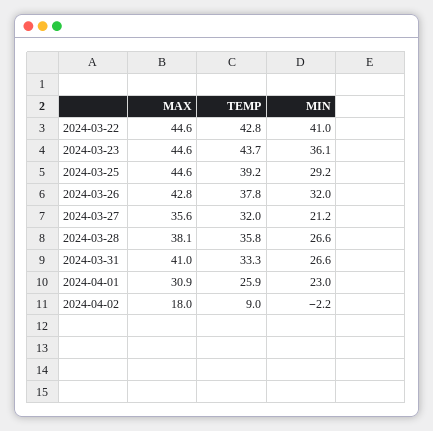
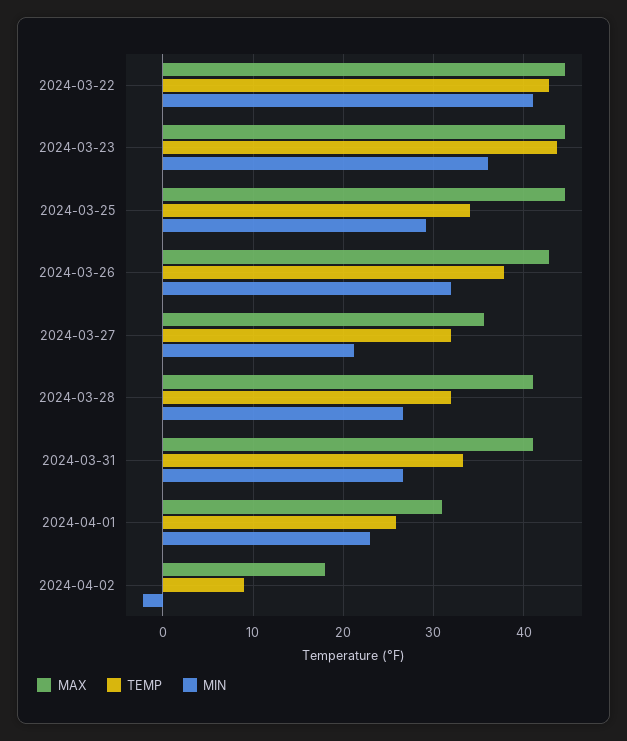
  {
    "MAX": {
      "2024-03-22": 44.6,
      "2024-03-23": 44.6,
      "2024-03-25": 44.6,
      "2024-03-26": 42.8,
      "2024-03-27": 35.6,
-     "2024-03-28": 38.1,
+     "2024-03-28": 41,
      "2024-03-31": 41,
      "2024-04-01": 30.9,
      "2024-04-02": 18
    },
    "TEMP": {
      "2024-03-22": 42.8,
      "2024-03-23": 43.7,
-     "2024-03-25": 39.2,
+     "2024-03-25": 34,
      "2024-03-26": 37.8,
      "2024-03-27": 32,
-     "2024-03-28": 35.8,
+     "2024-03-28": 32,
      "2024-03-31": 33.3,
      "2024-04-01": 25.9,
      "2024-04-02": 9
    },
    "MIN": {
      "2024-03-22": 41,
      "2024-03-23": 36.1,
      "2024-03-25": 29.2,
      "2024-03-26": 32,
      "2024-03-27": 21.2,
      "2024-03-28": 26.6,
      "2024-03-31": 26.6,
      "2024-04-01": 23,
      "2024-04-02": -2.2
    }
  }

